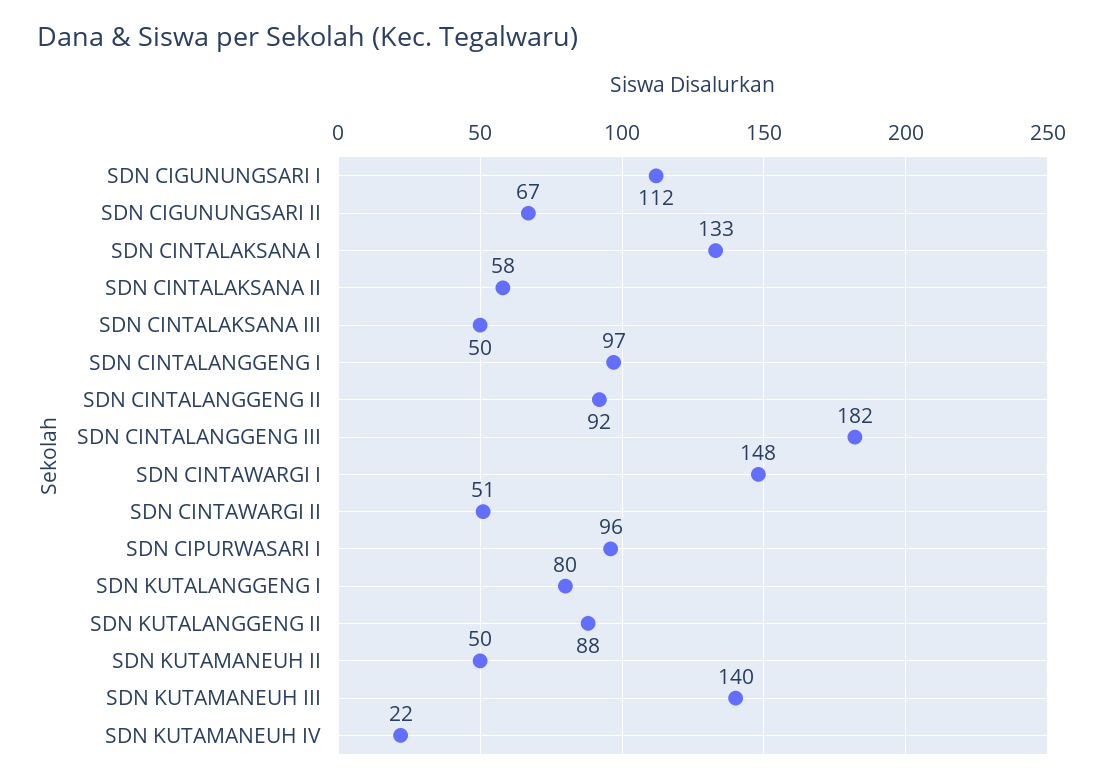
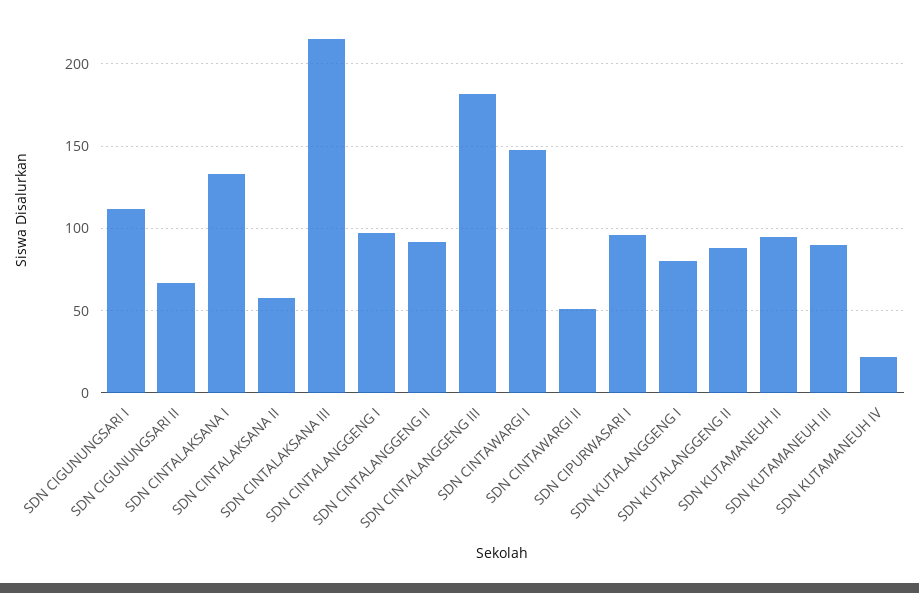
  {
    "SDN CIGUNUNGSARI I": 112,
    "SDN CIGUNUNGSARI II": 67,
    "SDN CINTALAKSANA I": 133,
    "SDN CINTALAKSANA II": 58,
-   "SDN CINTALAKSANA III": 50,
+   "SDN CINTALAKSANA III": 215,
    "SDN CINTALANGGENG I": 97,
    "SDN CINTALANGGENG II": 92,
    "SDN CINTALANGGENG III": 182,
    "SDN CINTAWARGI I": 148,
    "SDN CINTAWARGI II": 51,
    "SDN CIPURWASARI I": 96,
    "SDN KUTALANGGENG I": 80,
    "SDN KUTALANGGENG II": 88,
-   "SDN KUTAMANEUH II": 50,
+   "SDN KUTAMANEUH II": 95,
-   "SDN KUTAMANEUH III": 140,
+   "SDN KUTAMANEUH III": 90,
    "SDN KUTAMANEUH IV": 22
  }

